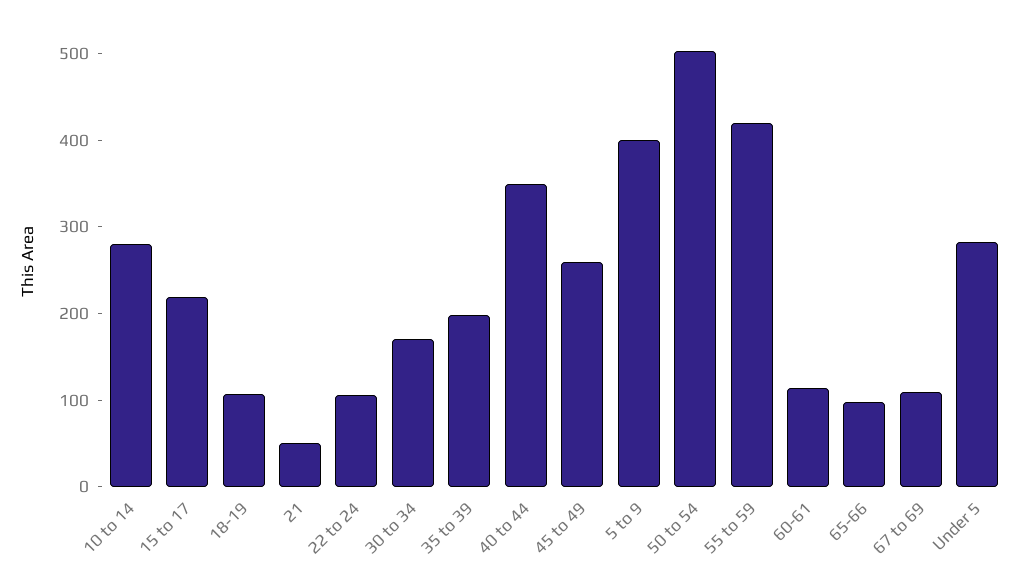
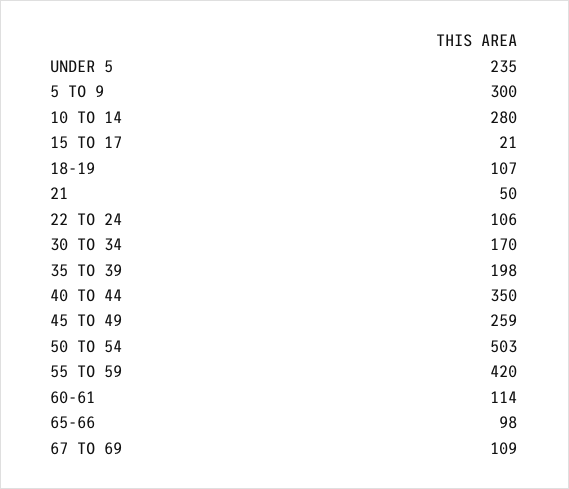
  {
    "10 to 14": 280,
-   "15 to 17": 220,
+   "15 to 17": 21,
    "18-19": 107,
    "21": 50,
    "22 to 24": 106,
    "30 to 34": 170,
    "35 to 39": 198,
    "40 to 44": 350,
    "45 to 49": 259,
-   "5 to 9": 400,
+   "5 to 9": 300,
    "50 to 54": 503,
    "55 to 59": 420,
    "60-61": 114,
    "65-66": 98,
    "67 to 69": 109,
-   "Under 5": 280
+   "Under 5": 235
  }

